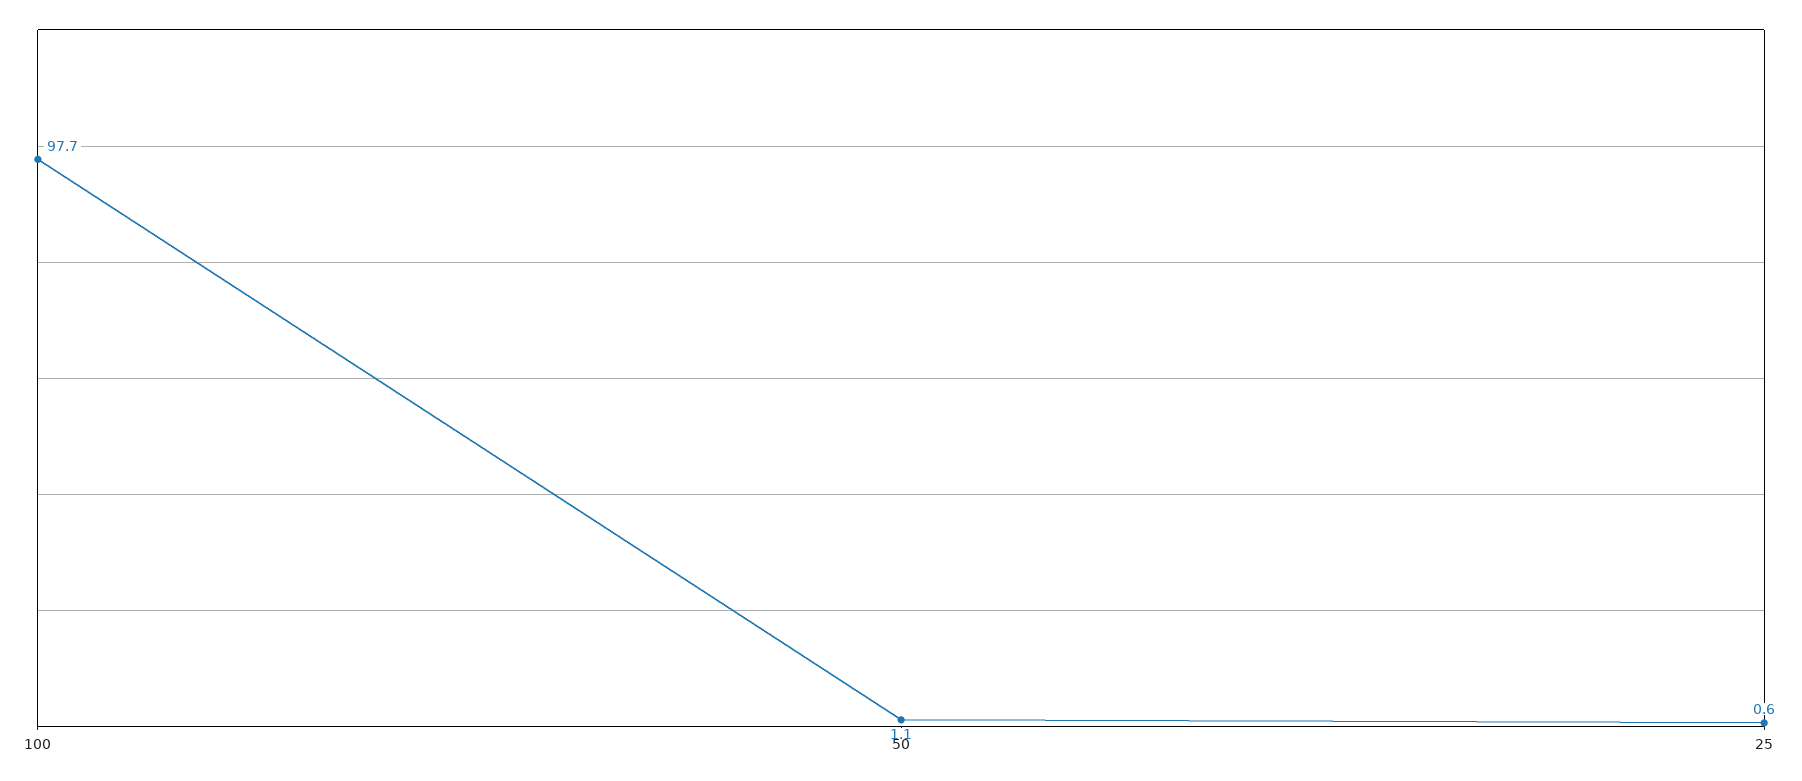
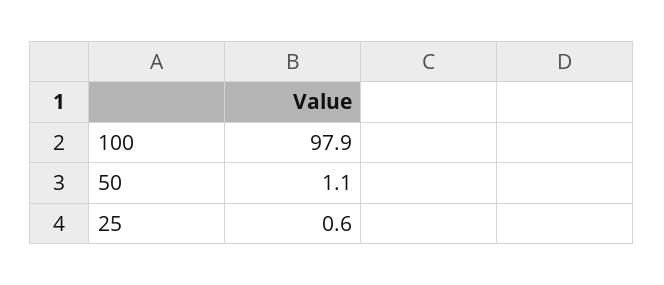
  {
-   "100": 97.7,
+   "100": 97.9,
    "50": 1.1,
    "25": 0.6
  }

